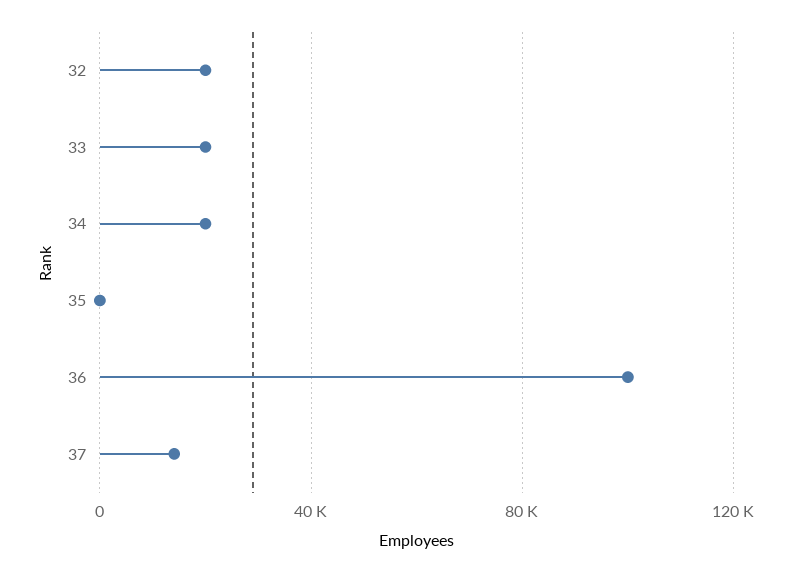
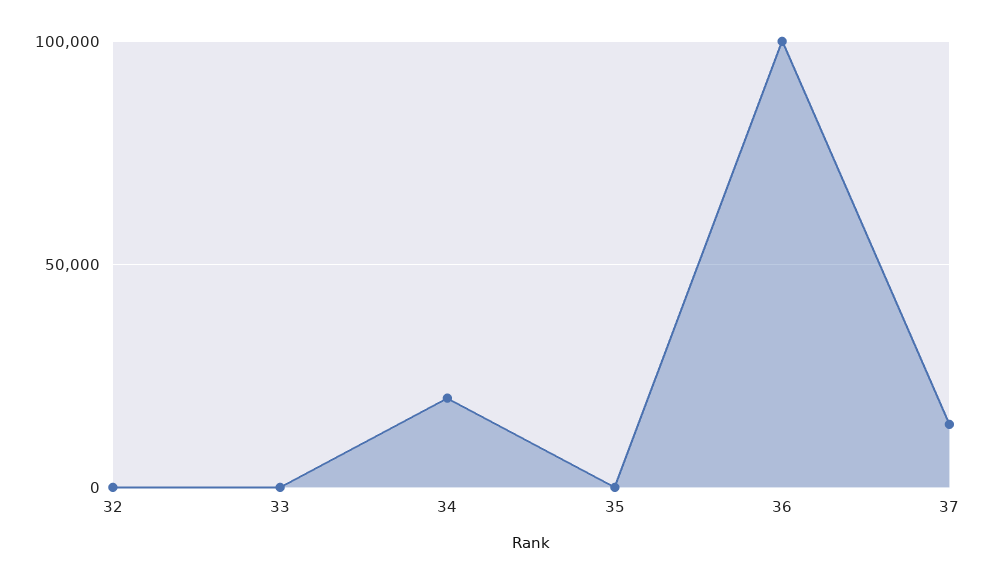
  {
-   "32": 20000,
+   "32": 0,
-   "33": 20000,
+   "33": 0,
    "34": 20000,
    "35": 0,
    "36": 100000,
    "37": 15000
  }

